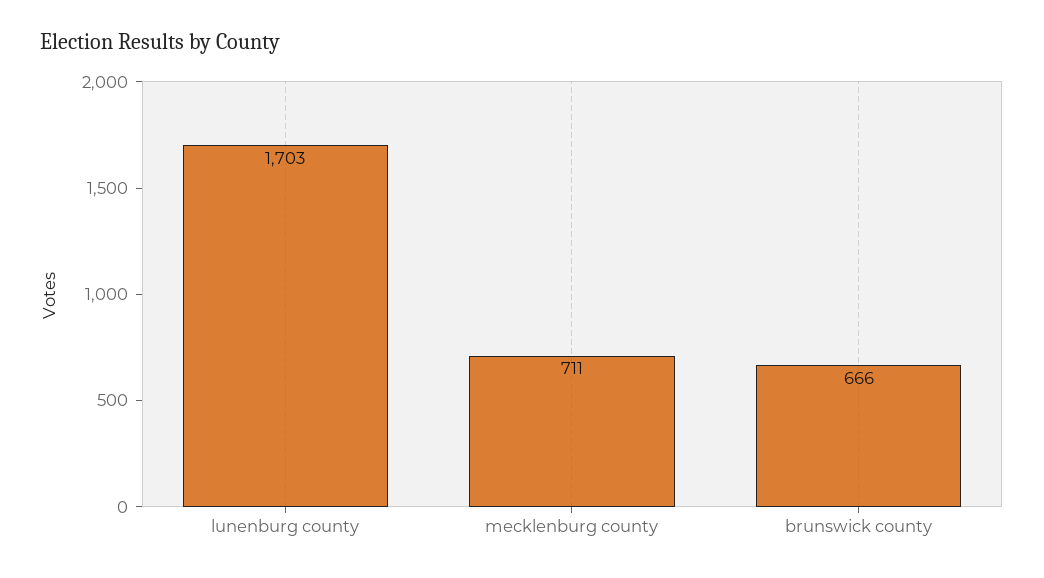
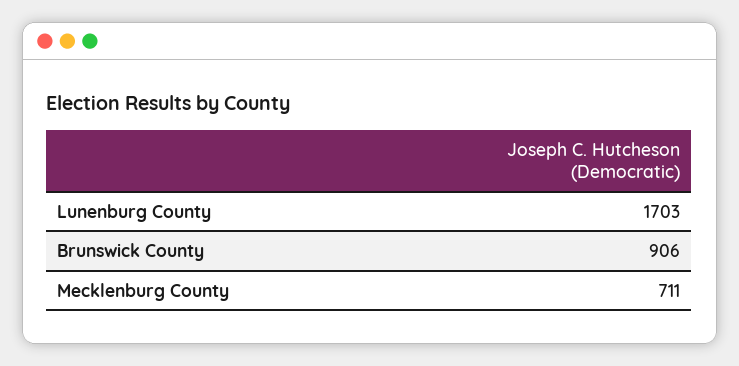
  {
    "lunenburg county": 1703,
    "mecklenburg county": 711,
-   "brunswick county": 666
+   "brunswick county": 906
  }

